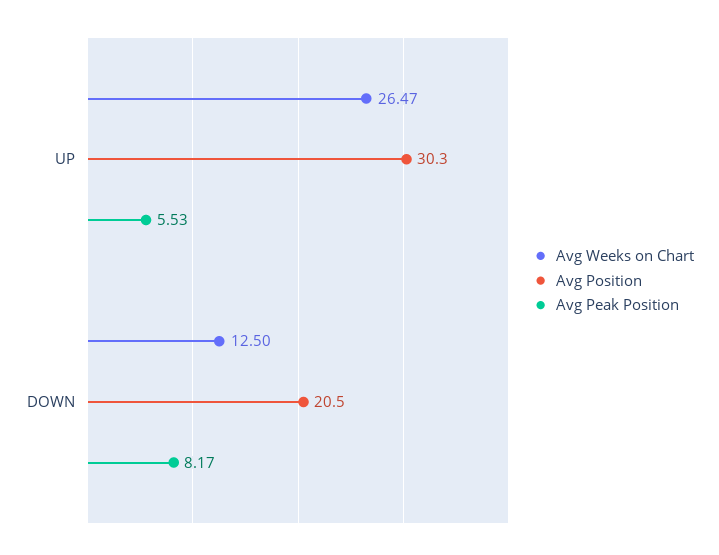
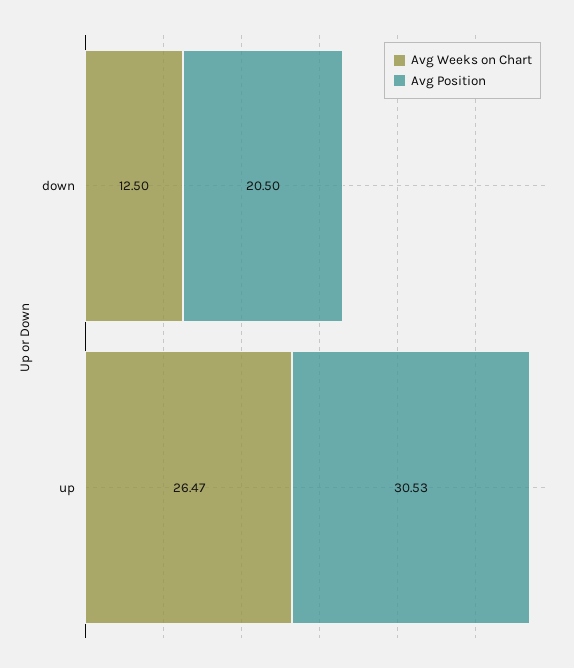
  {
    "Avg Weeks on Chart": {
      "UP": 26.47,
      "DOWN": 12.5
    },
    "Avg Position": {
-     "UP": 30.3,
+     "UP": 30.53,
      "DOWN": 20.5
-   },
+   }
-   "Avg Peak Position": {
-     "UP": 5.53,
-     "DOWN": 8.17
-   }
  }

